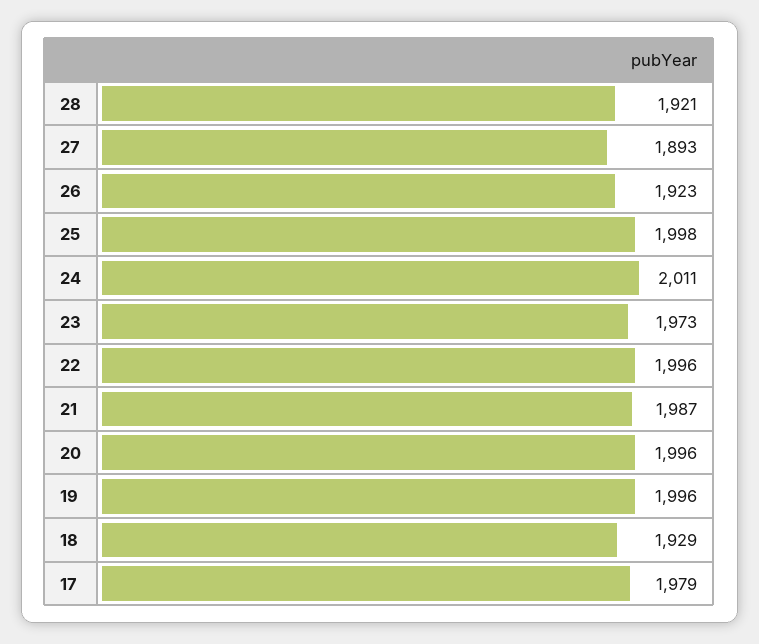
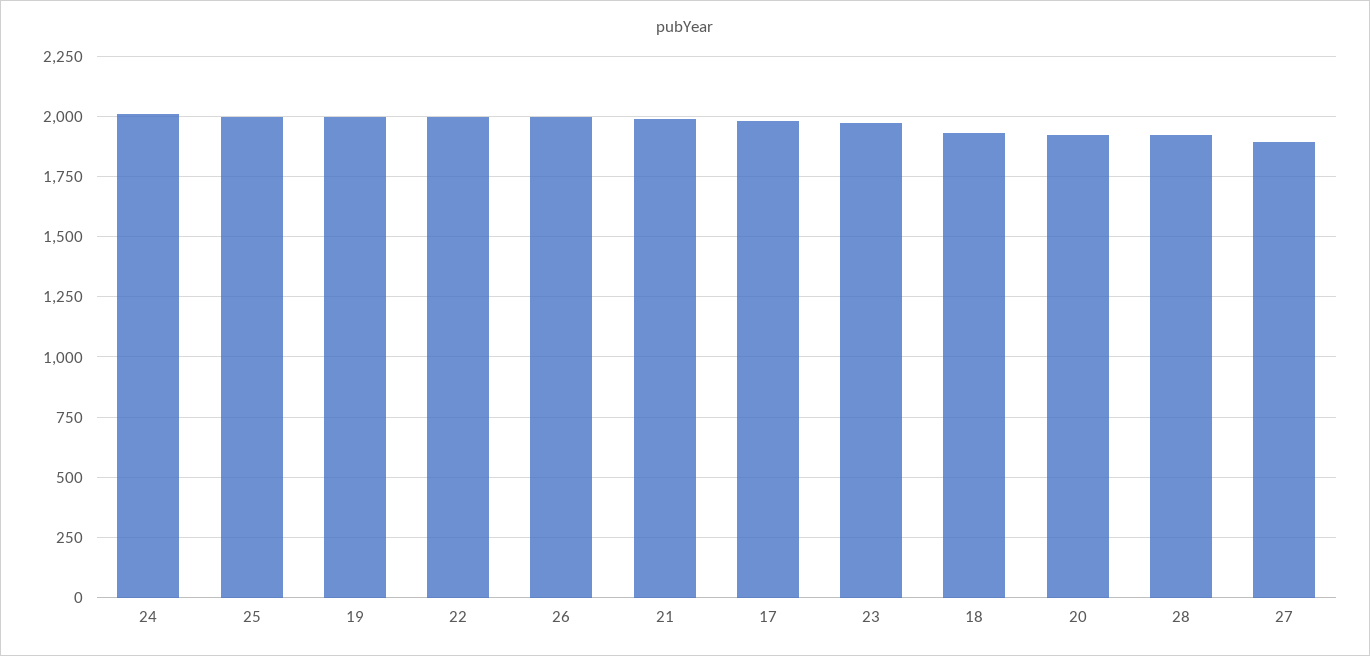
  {
    "28": 1921,
    "27": 1893,
-   "26": 1923,
+   "26": 2000,
    "25": 1998,
    "24": 2011,
    "23": 1973,
    "22": 1996,
    "21": 1987,
-   "20": 1996,
+   "20": 1925,
    "19": 1996,
    "18": 1929,
    "17": 1979
  }

